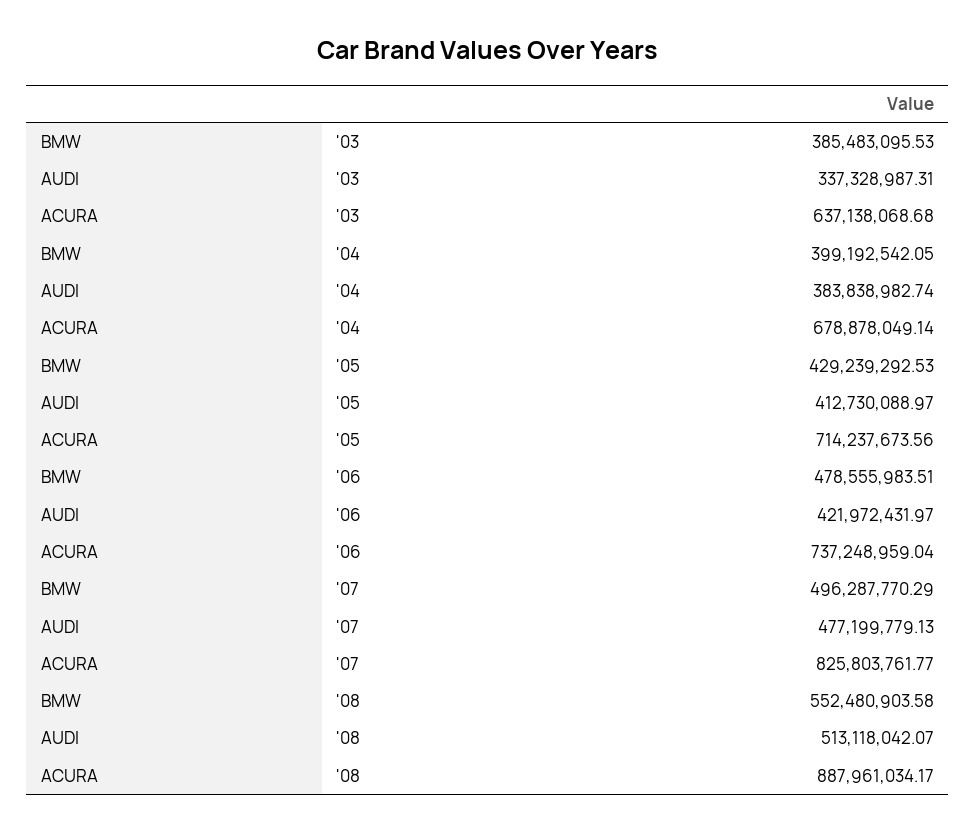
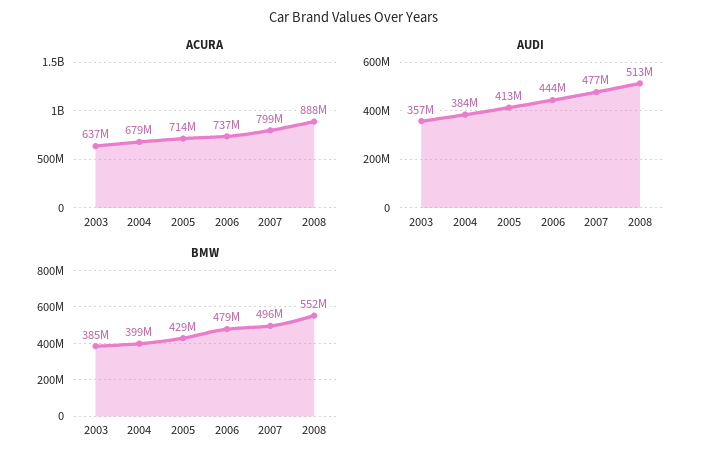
  {
    "BMW": {
      "'03": 385483095.53,
      "'04": 399192542.05,
      "'05": 429239292.53,
      "'06": 478555983.51,
      "'07": 496287770.29,
      "'08": 552480903.58
    },
    "AUDI": {
-     "'03": 337328987.31,
+     "'03": 357000000,
      "'04": 383838982.74,
      "'05": 412730088.97,
-     "'06": 421972431.97,
+     "'06": 444000000,
      "'07": 477199779.13,
      "'08": 513118042.07
    },
    "ACURA": {
      "'03": 637138068.68,
      "'04": 678878049.14,
      "'05": 714237673.56,
      "'06": 737248959.04,
-     "'07": 825803761.77,
+     "'07": 799000000,
      "'08": 887961034.17
    }
  }

